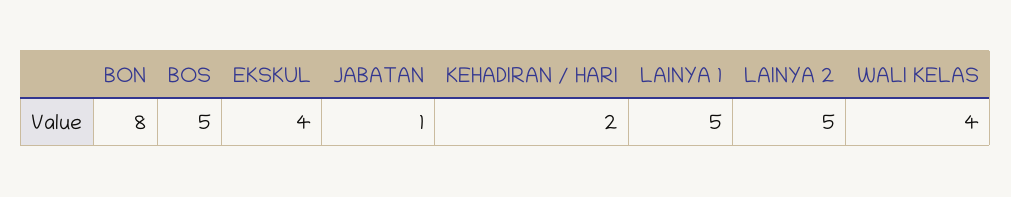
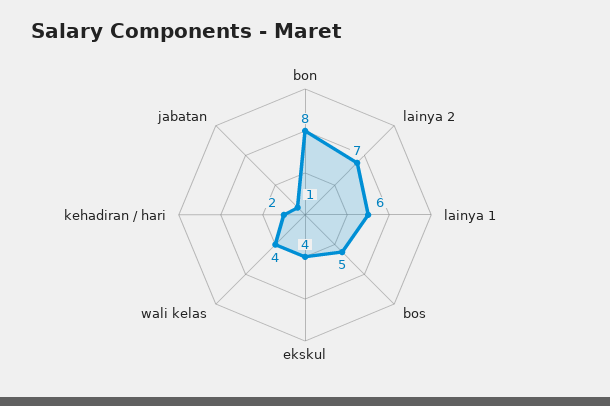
  {
    "BON": 8,
    "BOS": 5,
    "EKSKUL": 4,
    "JABATAN": 1,
    "KEHADIRAN / HARI": 2,
-   "LAINYA 1": 5,
+   "LAINYA 1": 6,
-   "LAINYA 2": 5,
+   "LAINYA 2": 7,
    "WALI KELAS": 4
  }

